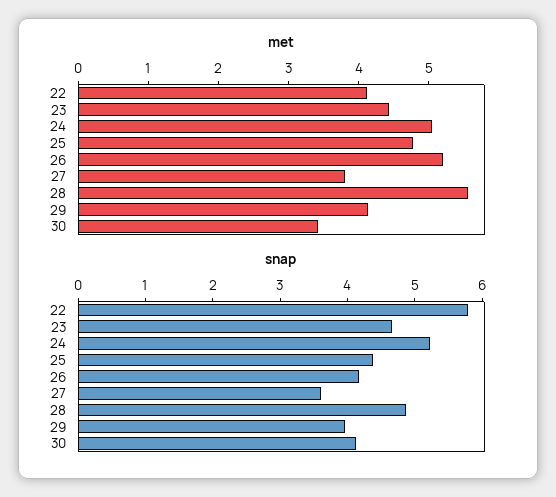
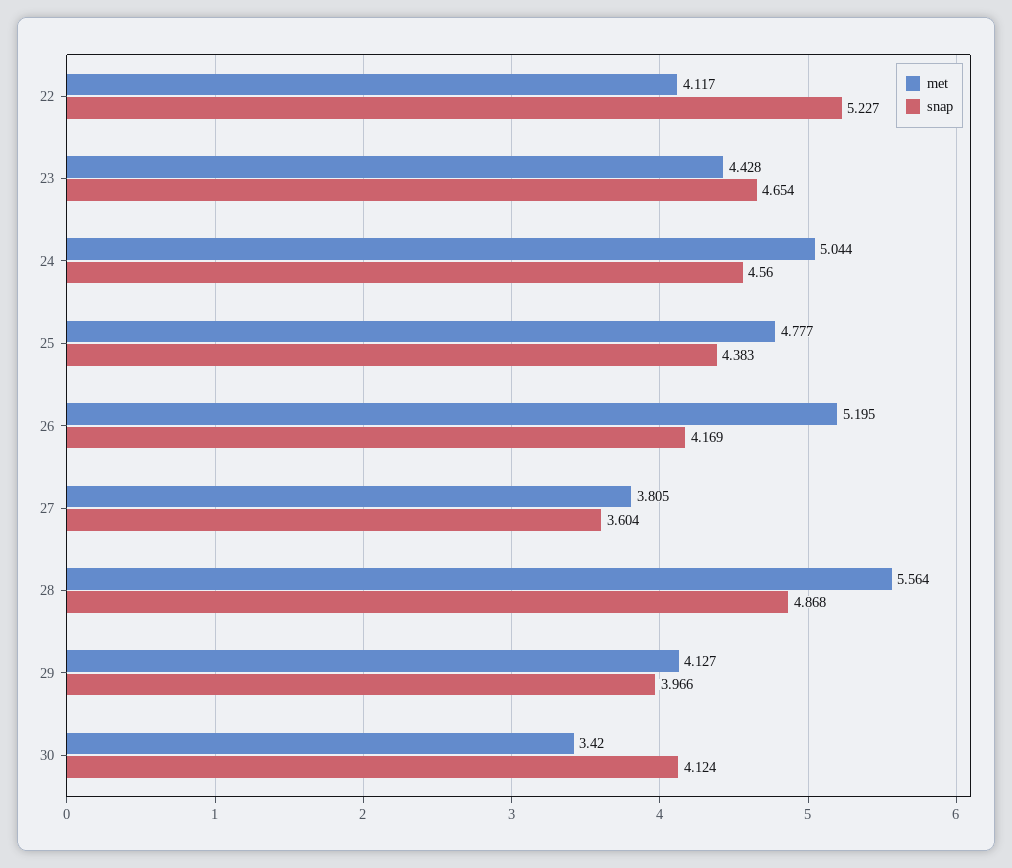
  {
    "met": {
      "22": 4.117,
      "23": 4.428,
      "24": 5.044,
      "25": 4.777,
      "26": 5.195,
      "27": 3.805,
      "28": 5.564,
      "29": 4.127,
      "30": 3.42
    },
    "snap": {
-     "22": 5.8,
+     "22": 5.227,
      "23": 4.654,
-     "24": 5.2,
+     "24": 4.56,
      "25": 4.383,
      "26": 4.169,
      "27": 3.604,
      "28": 4.868,
      "29": 3.966,
      "30": 4.124
    }
  }

